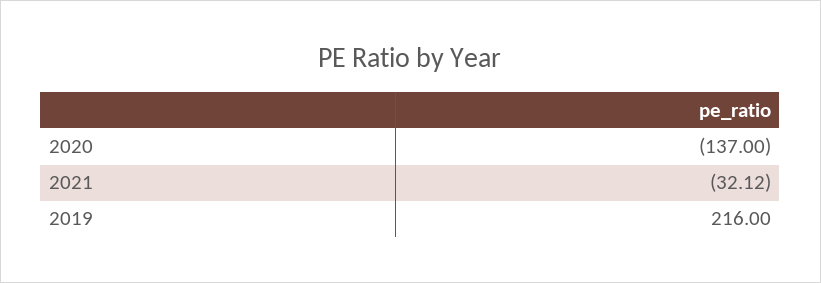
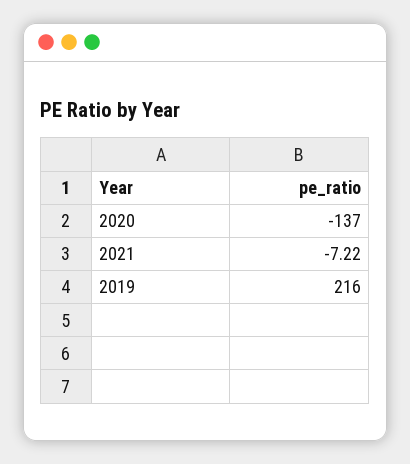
  {
    "2020": -137,
-   "2021": -32.12,
+   "2021": -7.22,
    "2019": 216
  }

